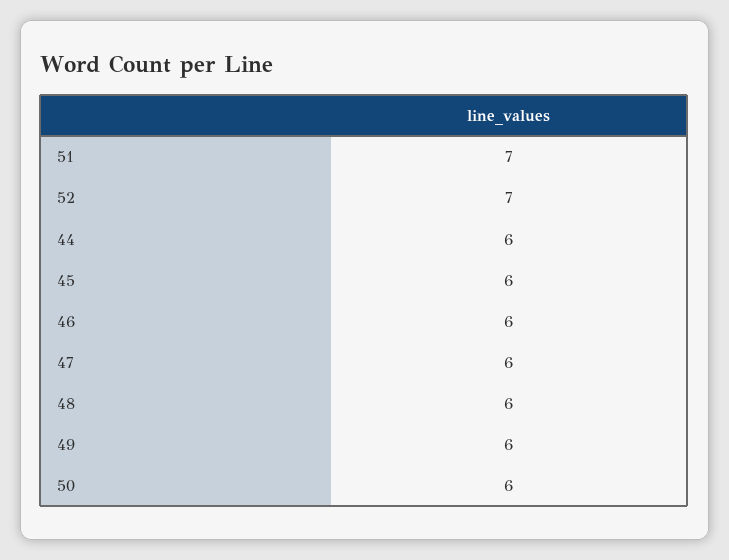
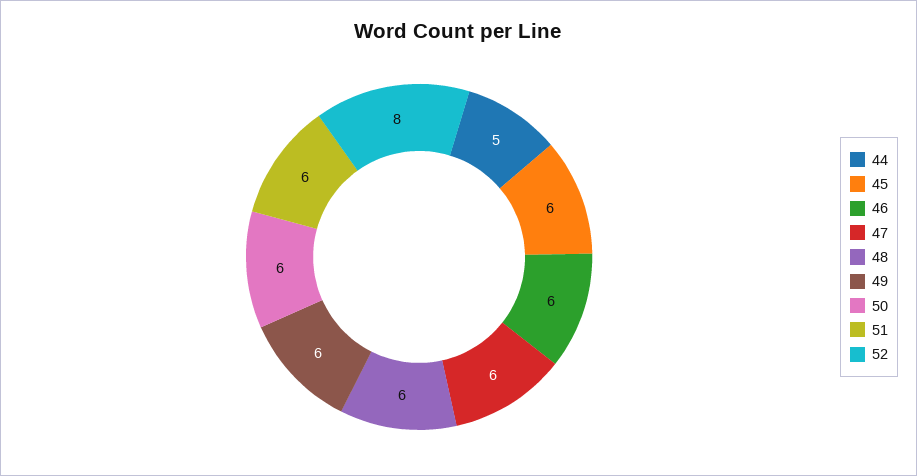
  {
-   "51": 7,
+   "51": 6,
-   "52": 7,
+   "52": 8,
-   "44": 6,
+   "44": 5,
    "45": 6,
    "46": 6,
    "47": 6,
    "48": 6,
    "49": 6,
    "50": 6
  }

